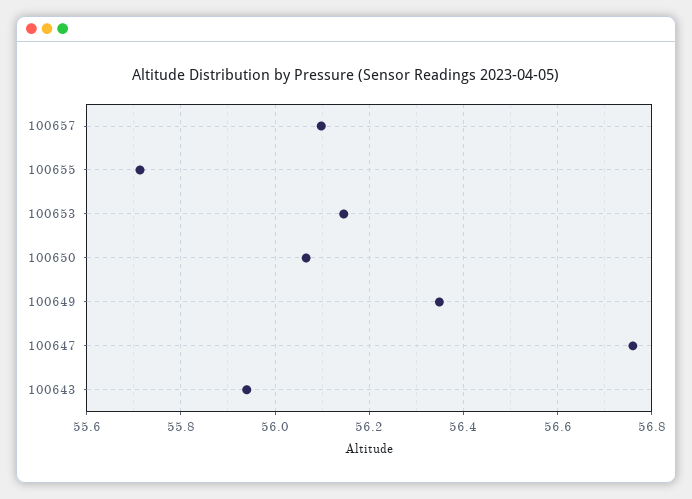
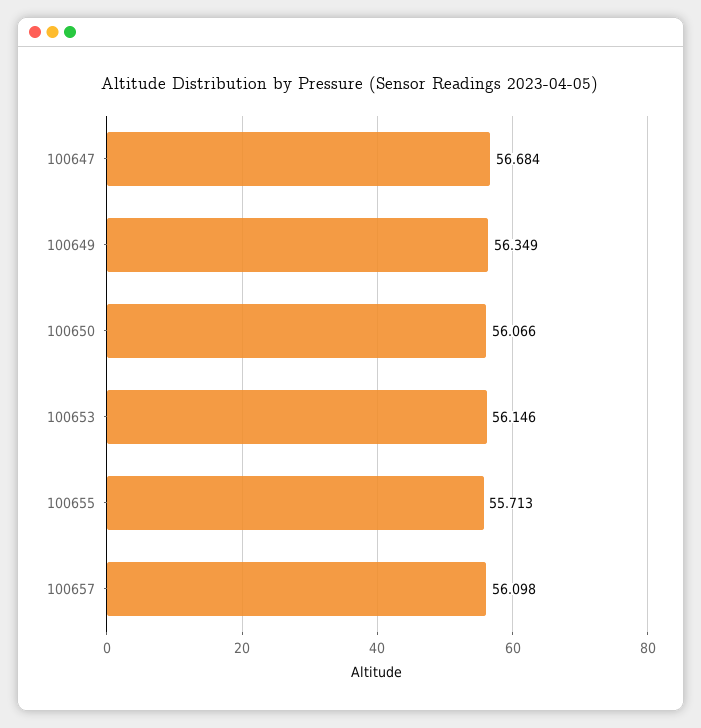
  {
    "100657": 56.098,
    "100655": 55.713,
    "100653": 56.146,
    "100650": 56.066,
    "100649": 56.349,
-   "100647": 56.76,
+   "100647": 56.684
-   "100643": 55.94
  }

